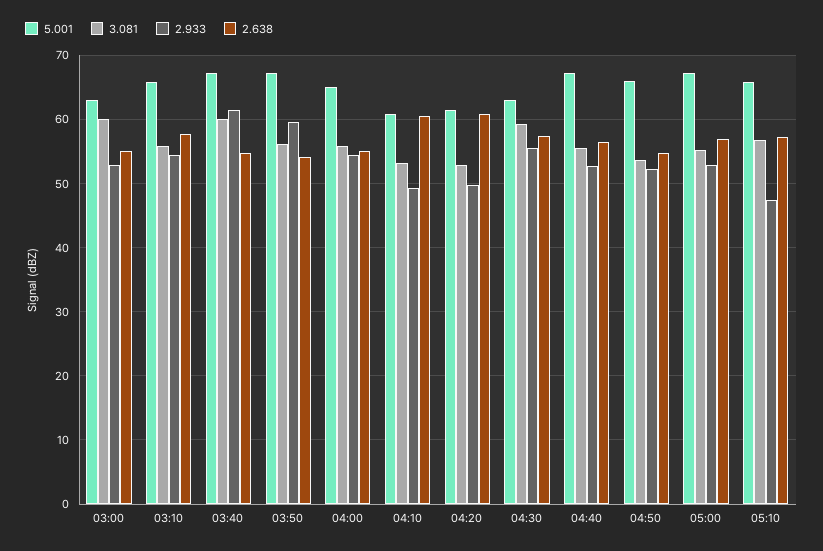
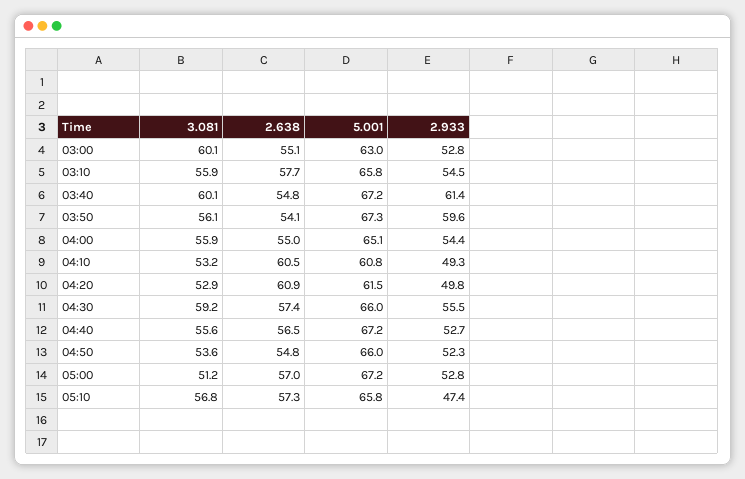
  {
    "5.001": {
      "03:00": 63,
      "03:10": 65.8,
      "03:40": 67.2,
      "03:50": 67.3,
      "04:00": 65.1,
      "04:10": 60.8,
      "04:20": 61.5,
-     "04:30": 63,
+     "04:30": 66,
      "04:40": 67.2,
      "04:50": 66,
      "05:00": 67.2,
      "05:10": 65.8
    },
    "3.081": {
      "03:00": 60.1,
      "03:10": 55.9,
      "03:40": 60.1,
      "03:50": 56.1,
      "04:00": 55.9,
      "04:10": 53.2,
      "04:20": 52.9,
      "04:30": 59.2,
      "04:40": 55.6,
      "04:50": 53.6,
-     "05:00": 55,
+     "05:00": 51.2,
      "05:10": 56.8
    },
    "2.933": {
      "03:00": 52.8,
      "03:10": 54.5,
      "03:40": 61.4,
      "03:50": 59.6,
      "04:00": 54.4,
      "04:10": 49.3,
      "04:20": 49.8,
      "04:30": 55.5,
      "04:40": 52.7,
      "04:50": 52.3,
      "05:00": 52.8,
      "05:10": 47.4
    },
    "2.638": {
      "03:00": 55.1,
      "03:10": 57.7,
      "03:40": 54.8,
      "03:50": 54.1,
      "04:00": 55,
      "04:10": 60.5,
      "04:20": 60.9,
      "04:30": 57.4,
      "04:40": 56.5,
      "04:50": 54.8,
      "05:00": 57,
      "05:10": 57.3
    }
  }

